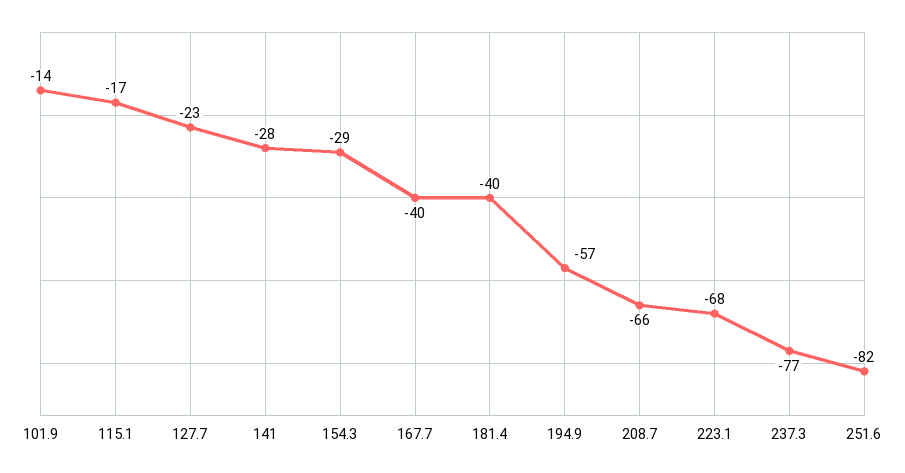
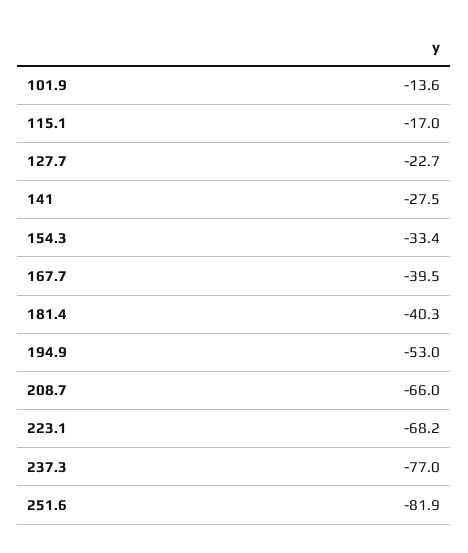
  {
    "101.9": -13.6,
    "115.1": -17,
    "127.7": -22.7,
    "141": -27.5,
-   "154.3": -29,
+   "154.3": -33.4,
    "167.7": -39.5,
    "181.4": -40.3,
-   "194.9": -57,
+   "194.9": -53,
    "208.7": -66,
    "223.1": -68.2,
    "237.3": -77,
    "251.6": -81.9
  }

